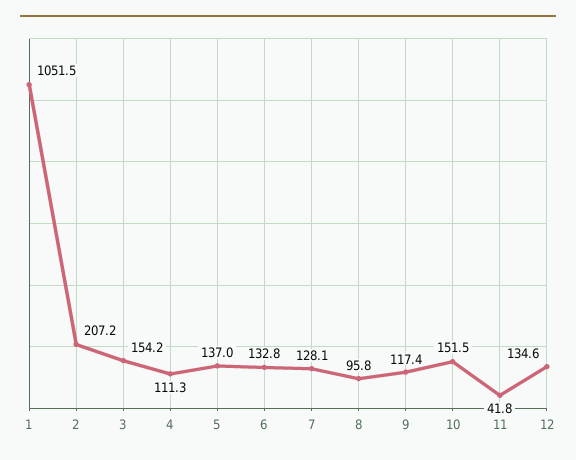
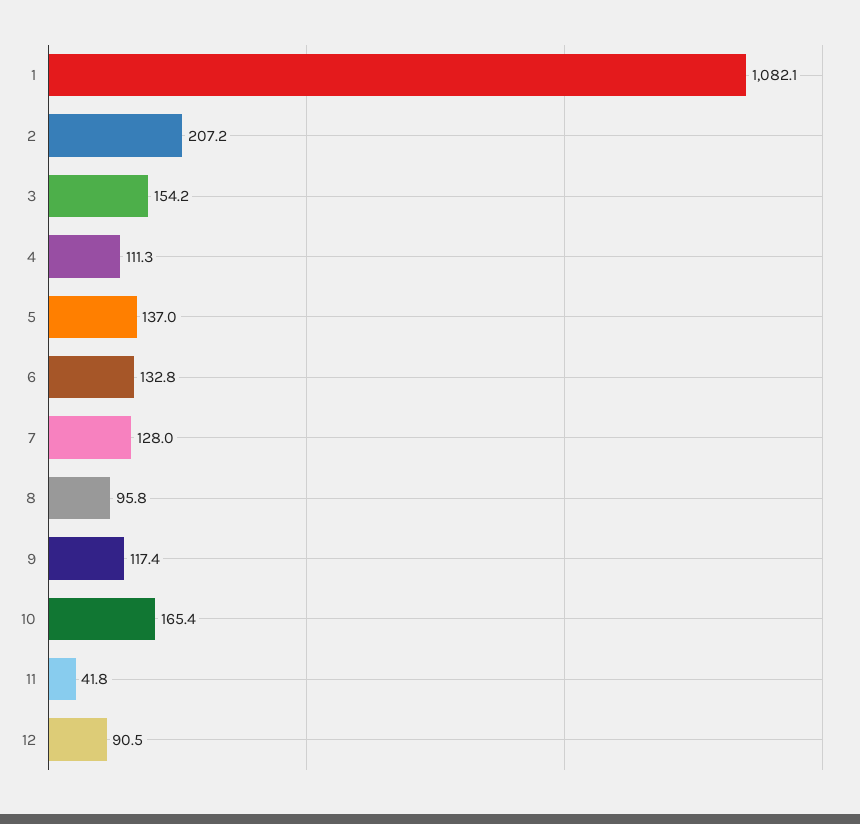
  {
-   "1": 1051.5,
+   "1": 1082.1,
    "2": 207.2,
    "3": 154.2,
    "4": 111.3,
    "5": 137,
    "6": 132.8,
-   "7": 128.1,
+   "7": 128,
    "8": 95.8,
    "9": 117.4,
-   "10": 151.5,
+   "10": 165.4,
    "11": 41.8,
-   "12": 134.6
+   "12": 90.5
  }

